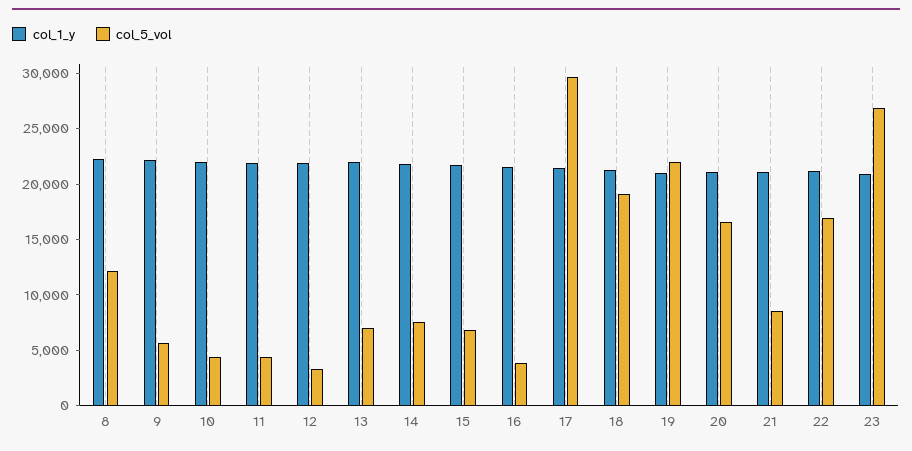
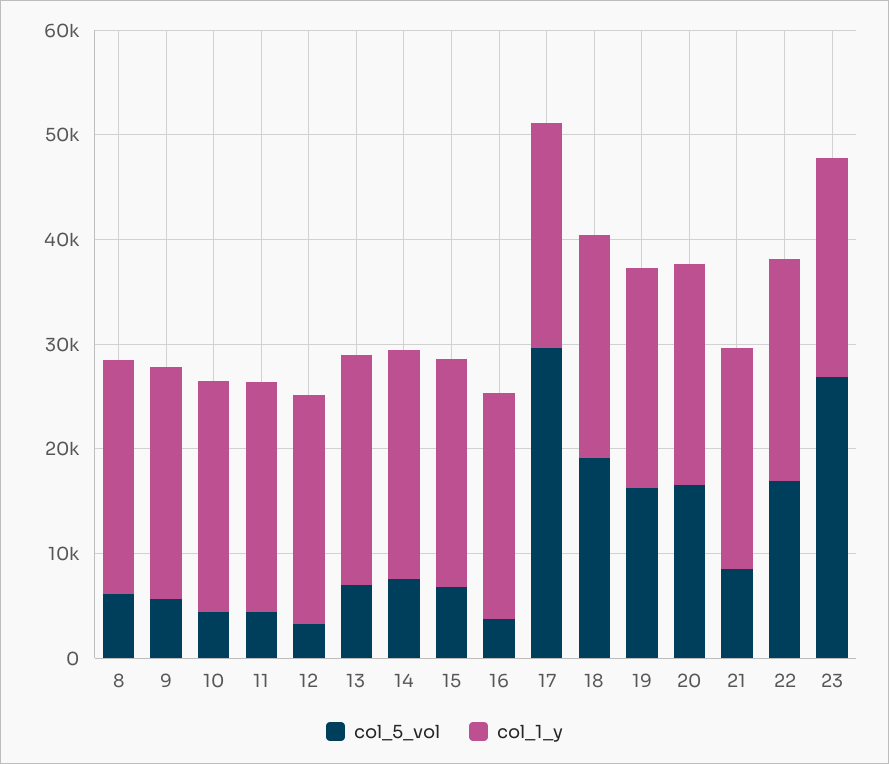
  {
    "col_1_y": {
      "8": 22000,
      "9": 22000,
      "10": 22000,
      "11": 22000,
      "12": 22000,
      "13": 22000,
      "14": 22000,
      "15": 22000,
      "16": 22000,
      "17": 21000,
      "18": 21000,
      "19": 21000,
      "20": 21000,
      "21": 21000,
      "22": 21000,
      "23": 21000
    },
    "col_5_vol": {
-     "8": 12000,
+     "8": 6000,
      "9": 6000,
      "10": 4000,
      "11": 4000,
      "12": 3000,
      "13": 7000,
      "14": 8000,
      "15": 7000,
      "16": 4000,
      "17": 30000,
      "18": 19000,
-     "19": 22000,
+     "19": 16000,
      "20": 17000,
      "21": 9000,
      "22": 17000,
      "23": 27000
    }
  }

